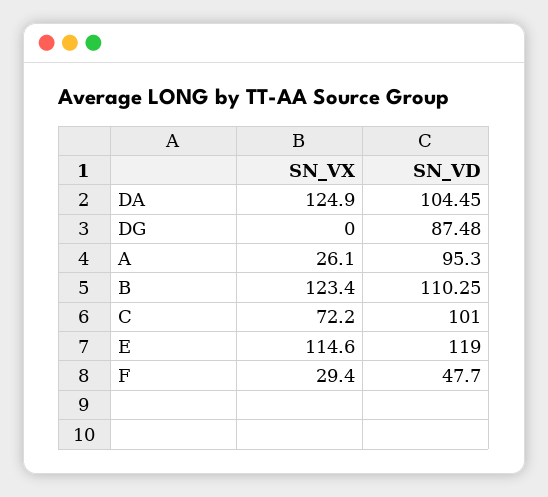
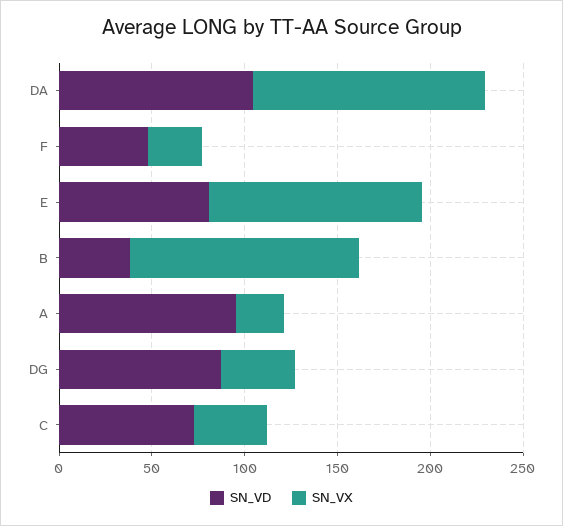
  {
    "SN_VX": {
      "DA": 124.9,
-     "DG": 0,
+     "DG": 40,
      "A": 26.1,
      "B": 123.4,
-     "C": 72.2,
+     "C": 40,
      "E": 114.6,
      "F": 29.4
    },
    "SN_VD": {
      "DA": 104.45,
      "DG": 87.48,
      "A": 95.3,
-     "B": 110.25,
+     "B": 40,
-     "C": 101,
+     "C": 70,
-     "E": 119,
+     "E": 80,
      "F": 47.7
    }
  }

